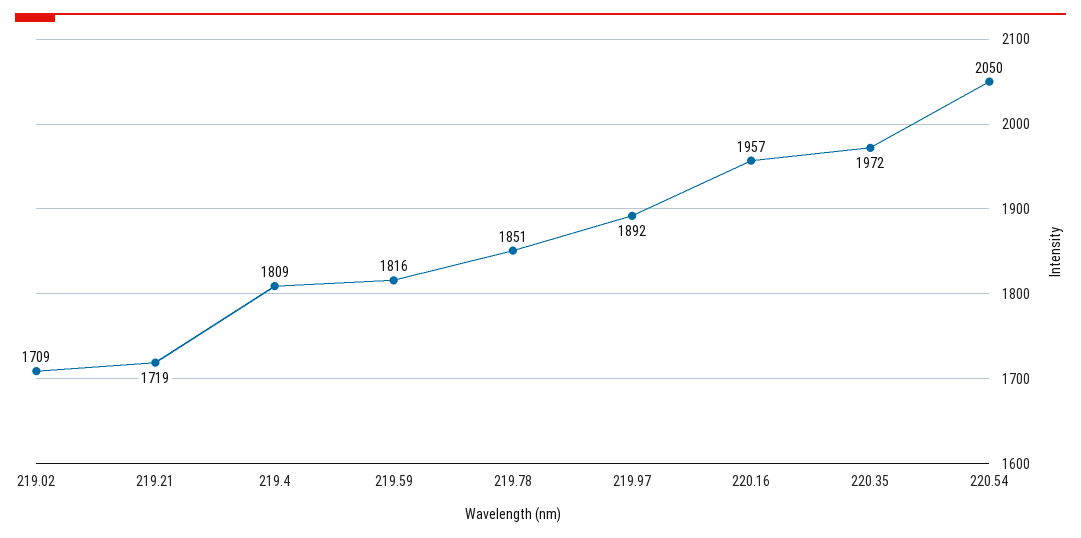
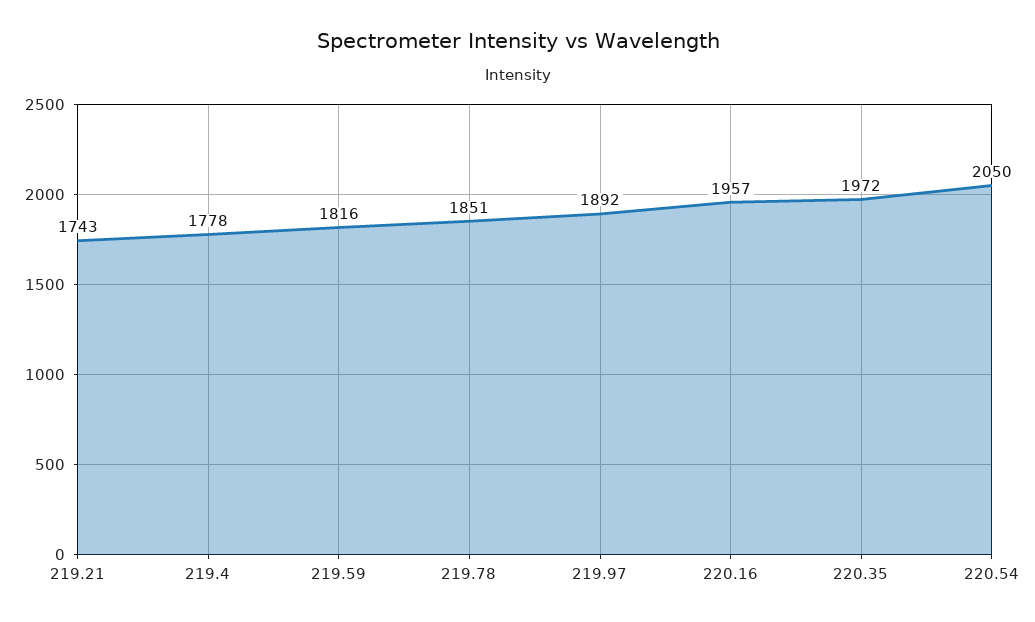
  {
-   "219.02": 1709,
-   "219.21": 1719,
+   "219.21": 1743,
-   "219.4": 1809,
+   "219.4": 1778,
    "219.59": 1816,
    "219.78": 1851,
    "219.97": 1892,
    "220.16": 1957,
    "220.35": 1972,
    "220.54": 2050
  }

